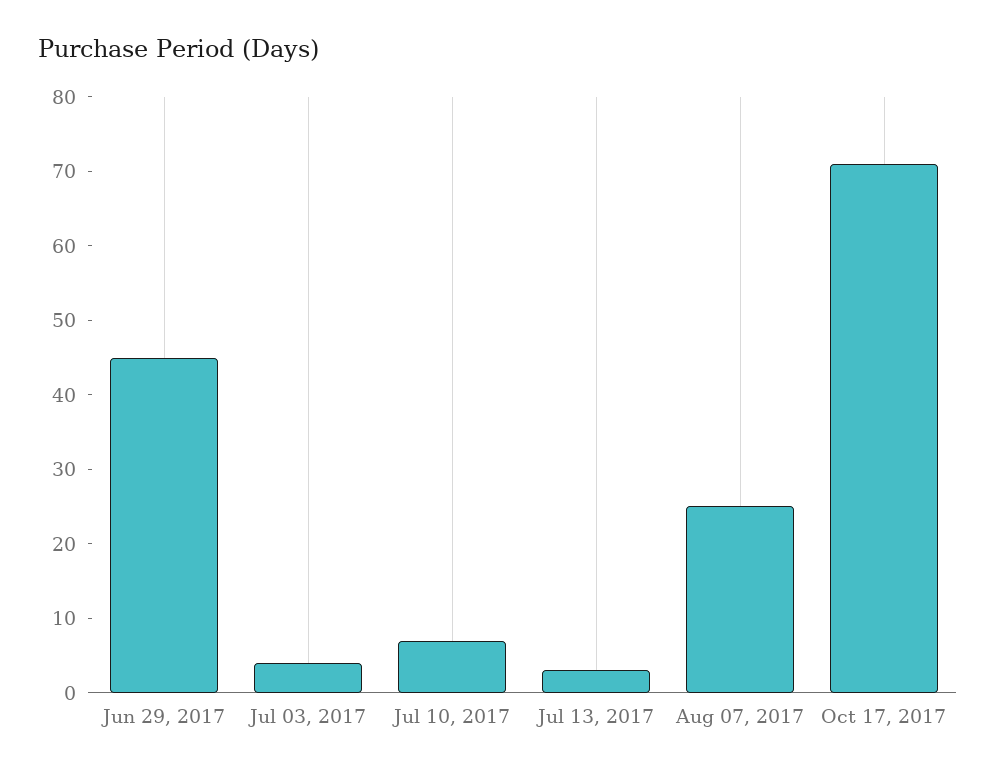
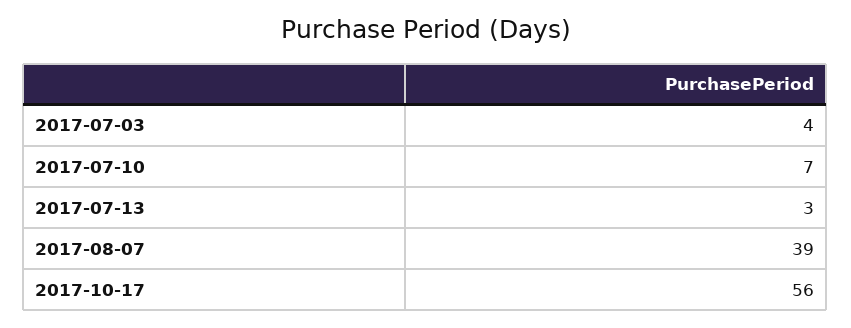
  {
-   "Jun 29, 2017": 45,
    "Jul 03, 2017": 4,
    "Jul 10, 2017": 7,
    "Jul 13, 2017": 3,
-   "Aug 07, 2017": 25,
+   "Aug 07, 2017": 39,
-   "Oct 17, 2017": 70
+   "Oct 17, 2017": 56
  }

